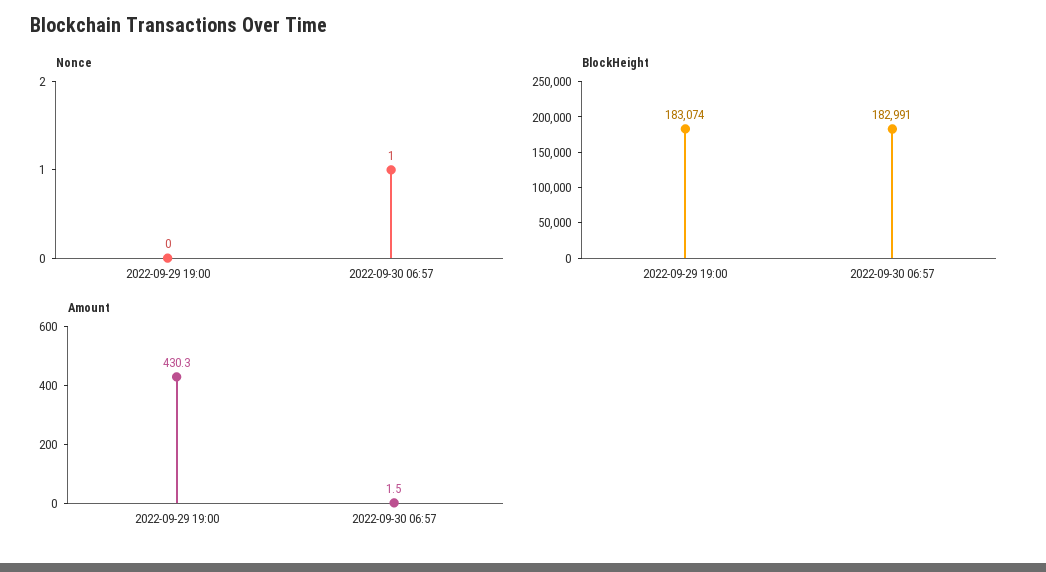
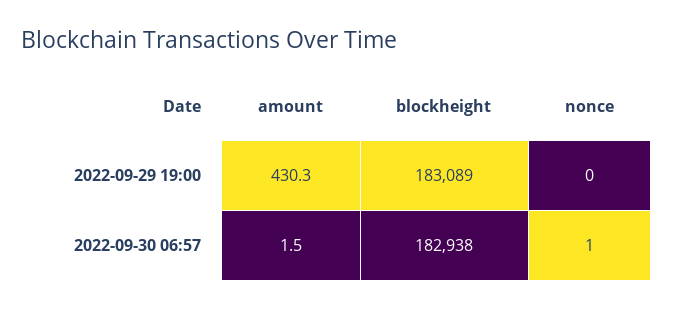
  {
    "Nonce": {
      "2022-09-29 19:00": 0,
      "2022-09-30 06:57": 1
    },
    "BlockHeight": {
-     "2022-09-29 19:00": 183074,
+     "2022-09-29 19:00": 183089,
-     "2022-09-30 06:57": 182991
+     "2022-09-30 06:57": 182938
    },
    "Amount": {
      "2022-09-29 19:00": 430.3,
      "2022-09-30 06:57": 1.5
    }
  }

